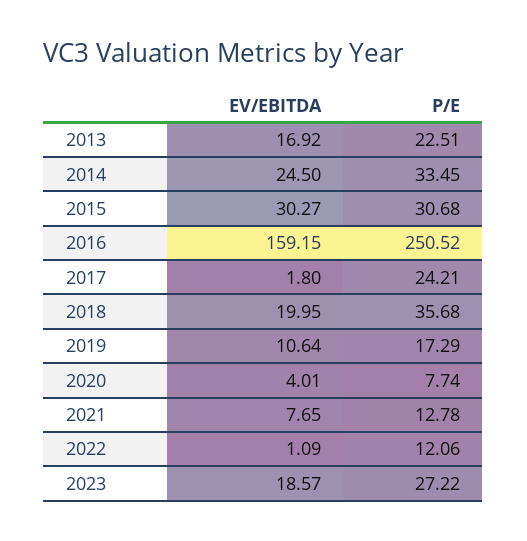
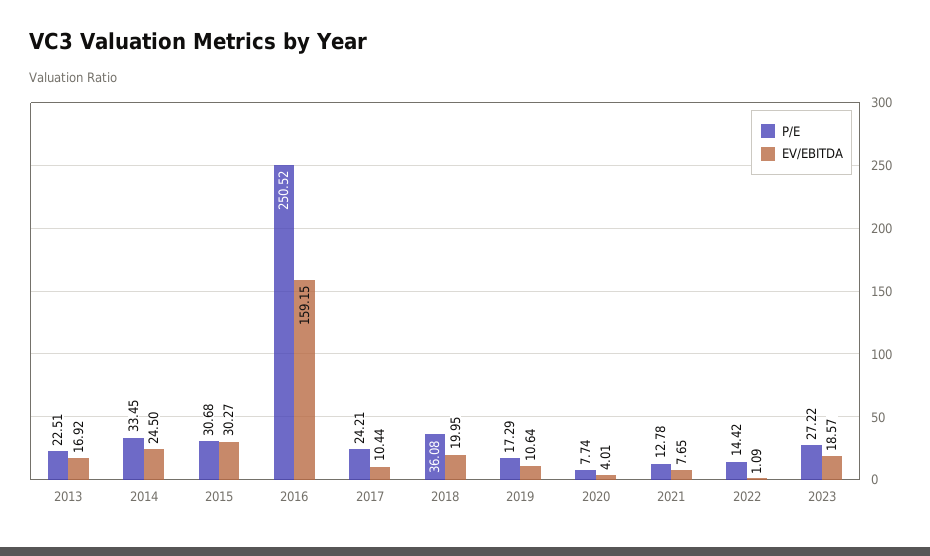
  {
    "EV/EBITDA": {
      "2013": 16.92,
      "2014": 24.5,
      "2015": 30.27,
      "2016": 159.15,
-     "2017": 1.8,
+     "2017": 10.44,
      "2018": 19.95,
      "2019": 10.64,
      "2020": 4.01,
      "2021": 7.65,
      "2022": 1.09,
      "2023": 18.57
    },
    "P/E": {
      "2013": 22.51,
      "2014": 33.45,
      "2015": 30.68,
      "2016": 250.52,
      "2017": 24.21,
-     "2018": 35.68,
+     "2018": 36.08,
      "2019": 17.29,
      "2020": 7.74,
      "2021": 12.78,
-     "2022": 12.06,
+     "2022": 14.42,
      "2023": 27.22
    }
  }

